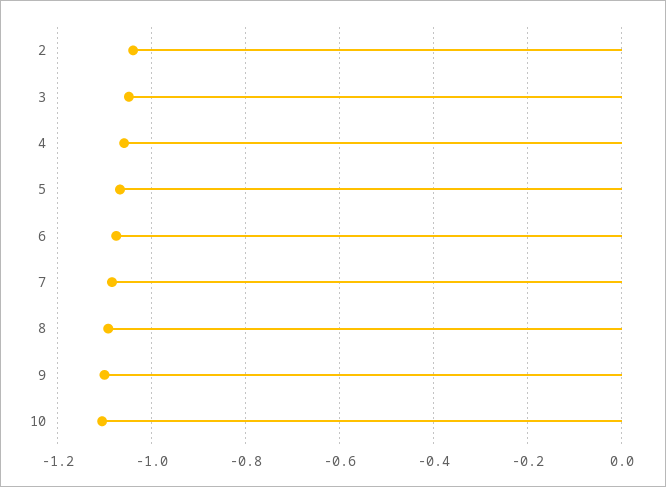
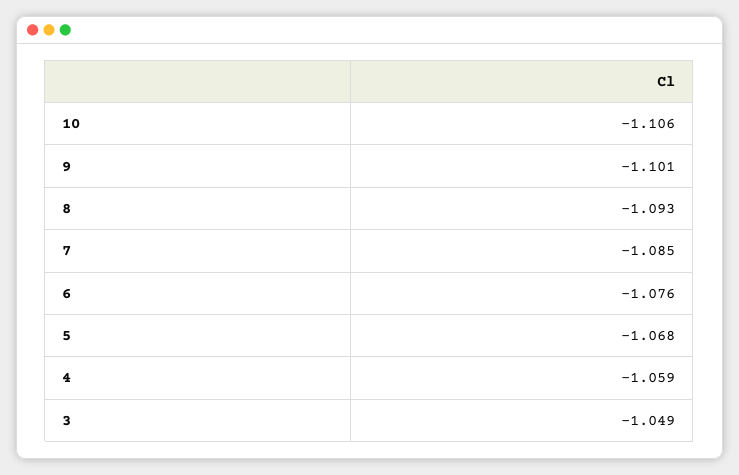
  {
-   "2": -1.04,
    "3": -1.049,
    "4": -1.059,
    "5": -1.068,
    "6": -1.076,
    "7": -1.085,
    "8": -1.093,
    "9": -1.101,
    "10": -1.106
  }

